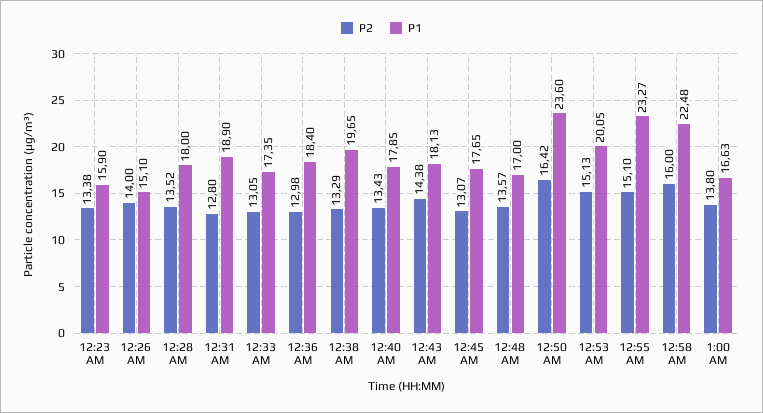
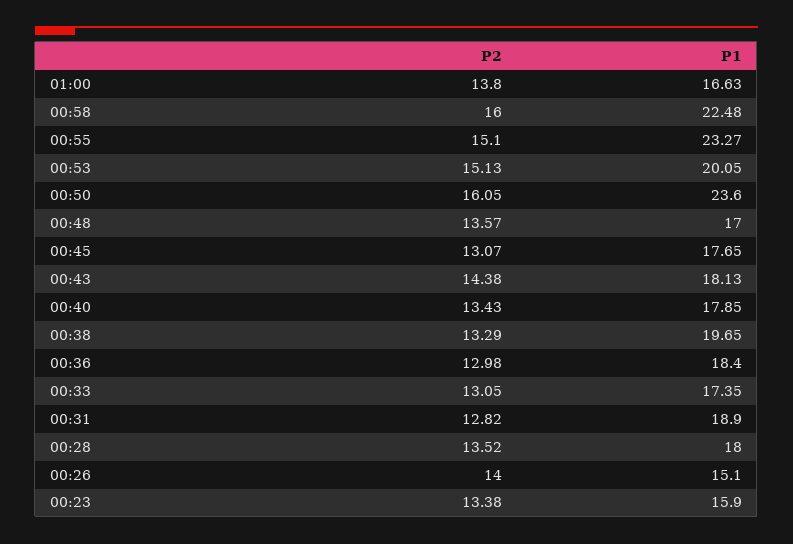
  {
    "P2": {
      "12:23 AM": 13.38,
      "12:26 AM": 14,
      "12:28 AM": 13.52,
-     "12:31 AM": 12.8,
+     "12:31 AM": 12.82,
      "12:33 AM": 13.05,
      "12:36 AM": 12.98,
      "12:38 AM": 13.29,
      "12:40 AM": 13.43,
      "12:43 AM": 14.38,
      "12:45 AM": 13.07,
      "12:48 AM": 13.57,
-     "12:50 AM": 16.42,
+     "12:50 AM": 16.05,
      "12:53 AM": 15.13,
      "12:55 AM": 15.1,
      "12:58 AM": 16,
      "1:00 AM": 13.8
    },
    "P1": {
      "12:23 AM": 15.9,
      "12:26 AM": 15.1,
      "12:28 AM": 18,
      "12:31 AM": 18.9,
      "12:33 AM": 17.35,
      "12:36 AM": 18.4,
      "12:38 AM": 19.65,
      "12:40 AM": 17.85,
      "12:43 AM": 18.13,
      "12:45 AM": 17.65,
      "12:48 AM": 17,
      "12:50 AM": 23.6,
      "12:53 AM": 20.05,
      "12:55 AM": 23.27,
      "12:58 AM": 22.48,
      "1:00 AM": 16.63
    }
  }

